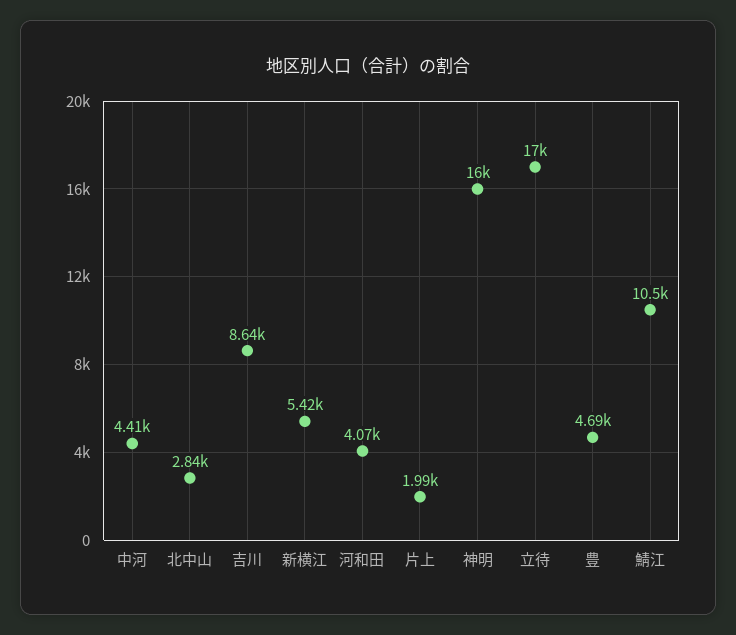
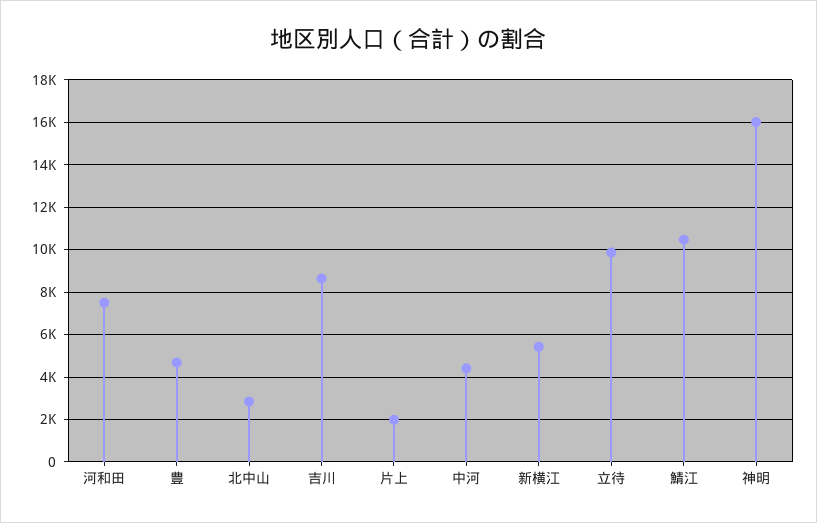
  {
    "中河": 4410,
    "北中山": 2840,
    "吉川": 8640,
    "新横江": 5420,
-   "河和田": 4070,
+   "河和田": 7500,
    "片上": 1990,
    "神明": 16000,
-   "立待": 17000,
+   "立待": 10000,
    "豊": 4690,
    "鯖江": 10500
  }

